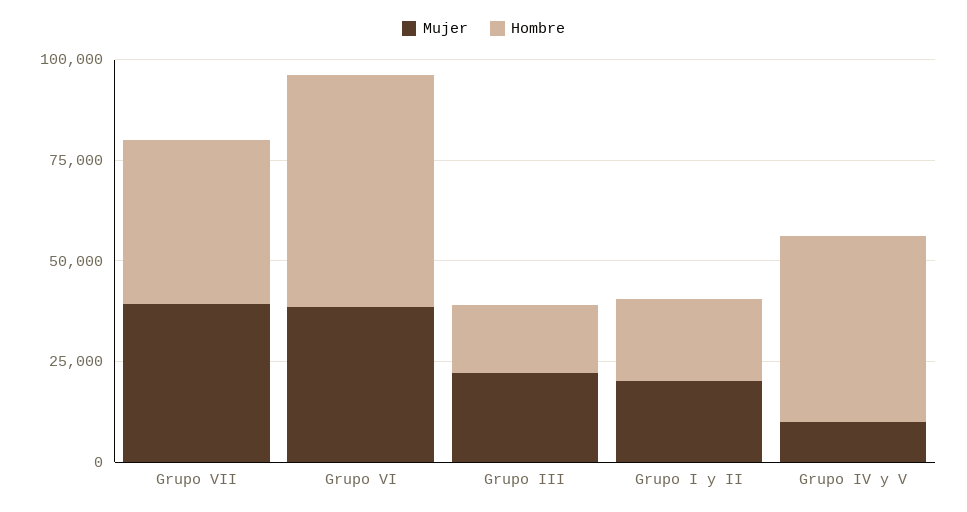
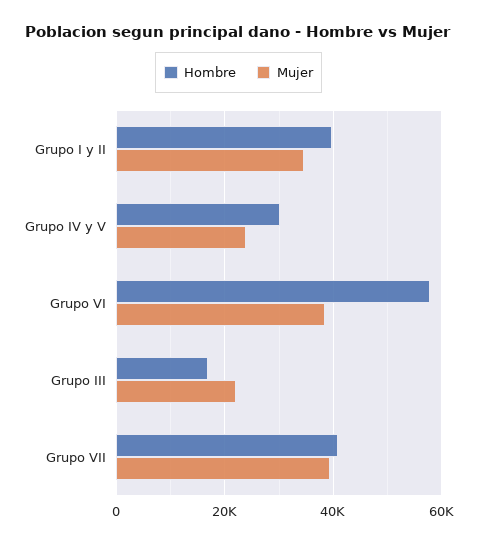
  {
    "Mujer": {
      "Grupo VII": 40000,
      "Grupo VI": 38000,
      "Grupo III": 22000,
-     "Grupo I y II": 20000,
+     "Grupo I y II": 34000,
-     "Grupo IV y V": 10000
+     "Grupo IV y V": 24000
    },
    "Hombre": {
      "Grupo VII": 40000,
      "Grupo VI": 58000,
      "Grupo III": 16000,
-     "Grupo I y II": 20000,
+     "Grupo I y II": 40000,
-     "Grupo IV y V": 45000
+     "Grupo IV y V": 30000
    }
  }

